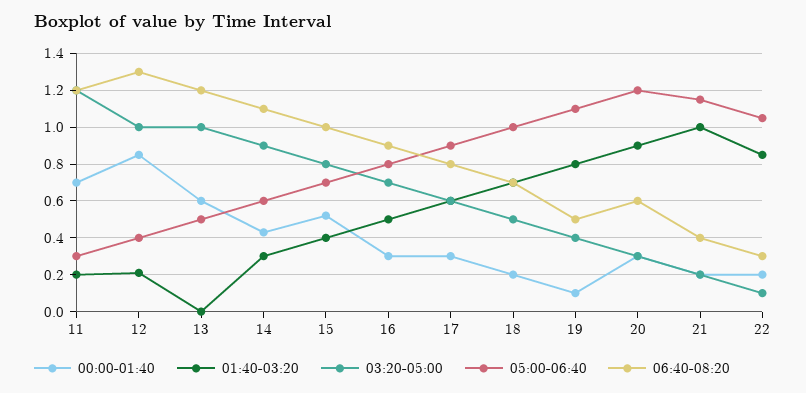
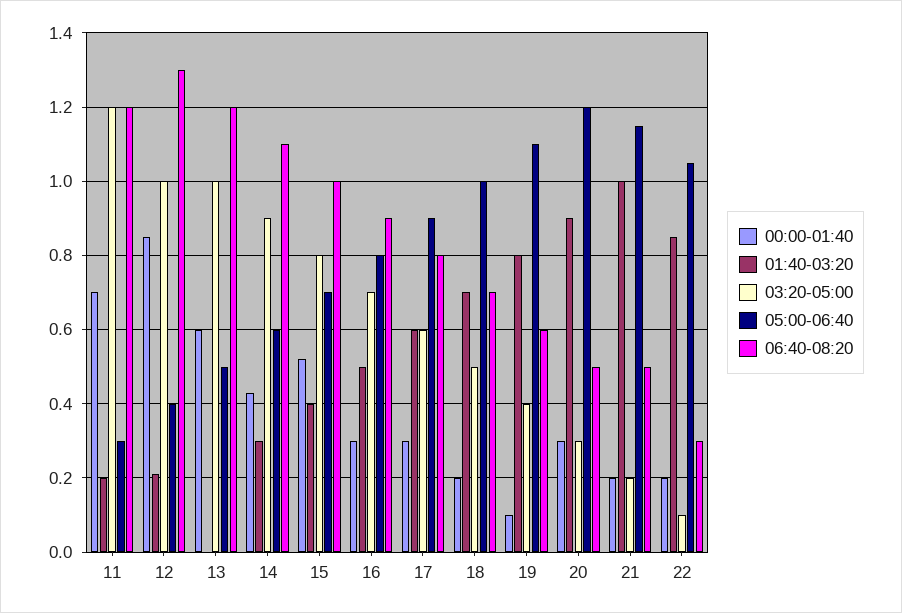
  {
    "00:00-01:40": {
      "11": 0.7,
      "12": 0.85,
      "13": 0.6,
      "14": 0.45,
      "15": 0.5,
      "16": 0.3,
      "17": 0.3,
      "18": 0.2,
      "19": 0.1,
      "20": 0.3,
      "21": 0.2,
      "22": 0.2
    },
    "01:40-03:20": {
      "11": 0.2,
      "12": 0.2,
      "13": 0,
      "14": 0.3,
      "15": 0.4,
      "16": 0.5,
      "17": 0.6,
      "18": 0.7,
      "19": 0.8,
      "20": 0.9,
      "21": 1,
      "22": 0.85
    },
    "03:20-05:00": {
      "11": 1.2,
      "12": 1,
      "13": 1,
      "14": 0.9,
      "15": 0.8,
      "16": 0.7,
      "17": 0.6,
      "18": 0.5,
      "19": 0.4,
      "20": 0.3,
      "21": 0.2,
      "22": 0.1
    },
    "05:00-06:40": {
      "11": 0.3,
      "12": 0.4,
      "13": 0.5,
      "14": 0.6,
      "15": 0.7,
      "16": 0.8,
      "17": 0.9,
      "18": 1,
      "19": 1.1,
      "20": 1.2,
      "21": 1.15,
      "22": 1.05
    },
    "06:40-08:20": {
      "11": 1.2,
      "12": 1.3,
      "13": 1.2,
      "14": 1.1,
      "15": 1,
      "16": 0.9,
      "17": 0.8,
      "18": 0.7,
-     "19": 0.5,
+     "19": 0.6,
-     "20": 0.6,
+     "20": 0.5,
-     "21": 0.4,
+     "21": 0.5,
      "22": 0.3
    }
  }

